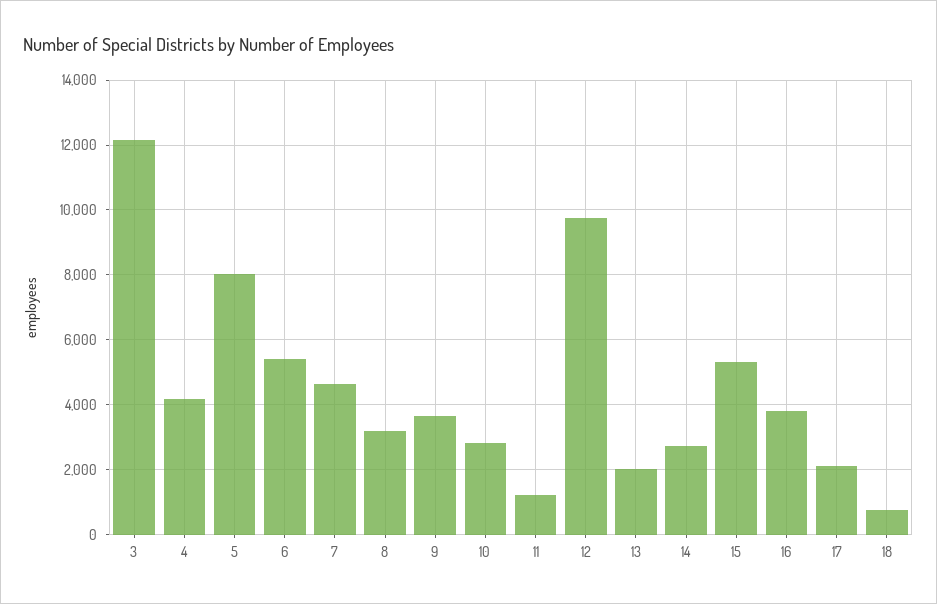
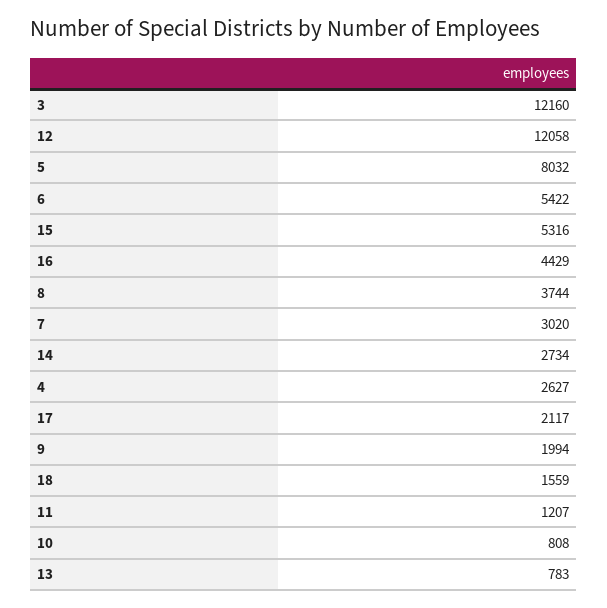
  {
    "3": 12160,
-   "4": 4200,
+   "4": 2627,
    "5": 8032,
    "6": 5422,
-   "7": 4600,
+   "7": 3020,
-   "8": 3200,
+   "8": 3744,
-   "9": 3600,
+   "9": 1994,
-   "10": 2800,
+   "10": 808,
    "11": 1207,
-   "12": 9800,
+   "12": 12058,
-   "13": 2000,
+   "13": 783,
    "14": 2734,
    "15": 5316,
-   "16": 3800,
+   "16": 4429,
    "17": 2117,
-   "18": 800
+   "18": 1559
  }

